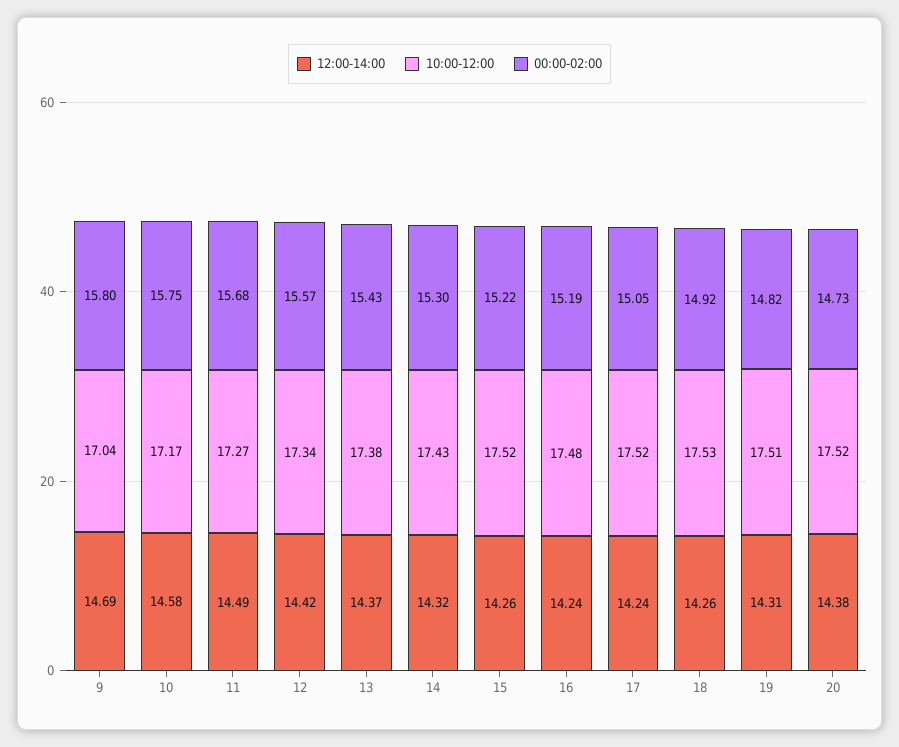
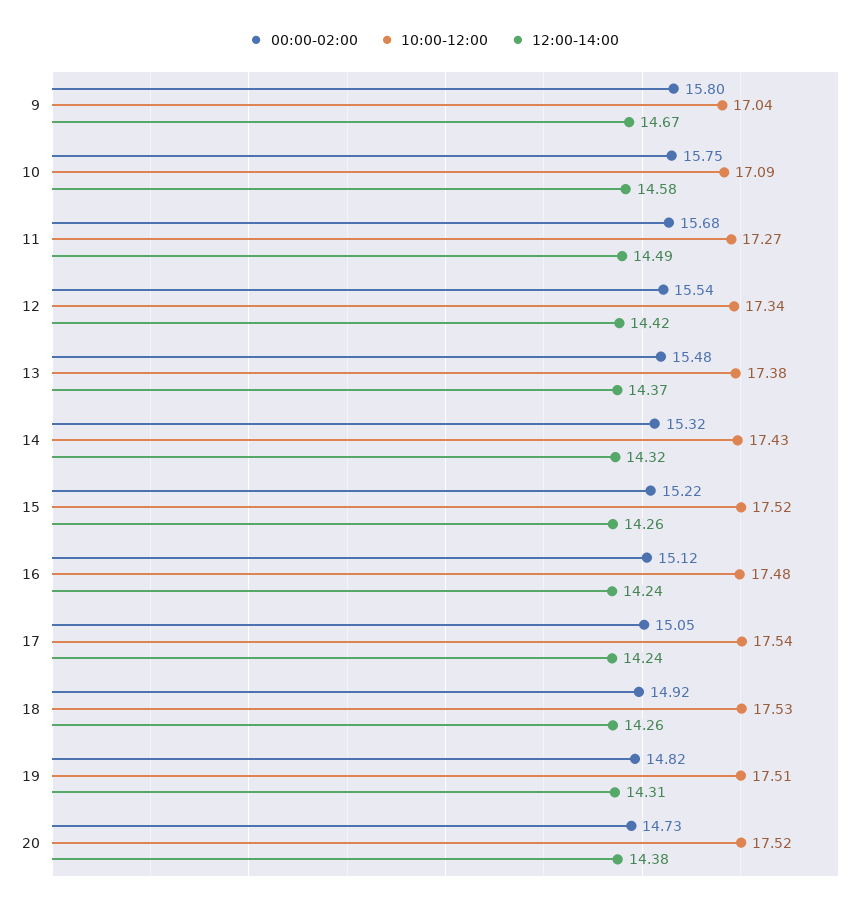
  {
    "12:00-14:00": {
-     "9": 14.69,
+     "9": 14.67,
      "10": 14.58,
      "11": 14.49,
      "12": 14.42,
      "13": 14.37,
      "14": 14.32,
      "15": 14.26,
      "16": 14.24,
      "17": 14.24,
      "18": 14.26,
      "19": 14.31,
      "20": 14.38
    },
    "10:00-12:00": {
      "9": 17.04,
-     "10": 17.17,
+     "10": 17.09,
      "11": 17.27,
      "12": 17.34,
      "13": 17.38,
      "14": 17.43,
      "15": 17.52,
      "16": 17.48,
-     "17": 17.52,
+     "17": 17.54,
      "18": 17.53,
      "19": 17.51,
      "20": 17.52
    },
    "00:00-02:00": {
      "9": 15.8,
      "10": 15.75,
      "11": 15.68,
-     "12": 15.57,
+     "12": 15.54,
-     "13": 15.43,
+     "13": 15.48,
-     "14": 15.3,
+     "14": 15.32,
      "15": 15.22,
-     "16": 15.19,
+     "16": 15.12,
      "17": 15.05,
      "18": 14.92,
      "19": 14.82,
      "20": 14.73
    }
  }

